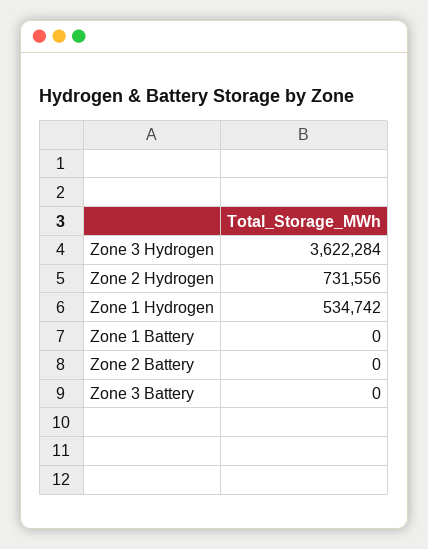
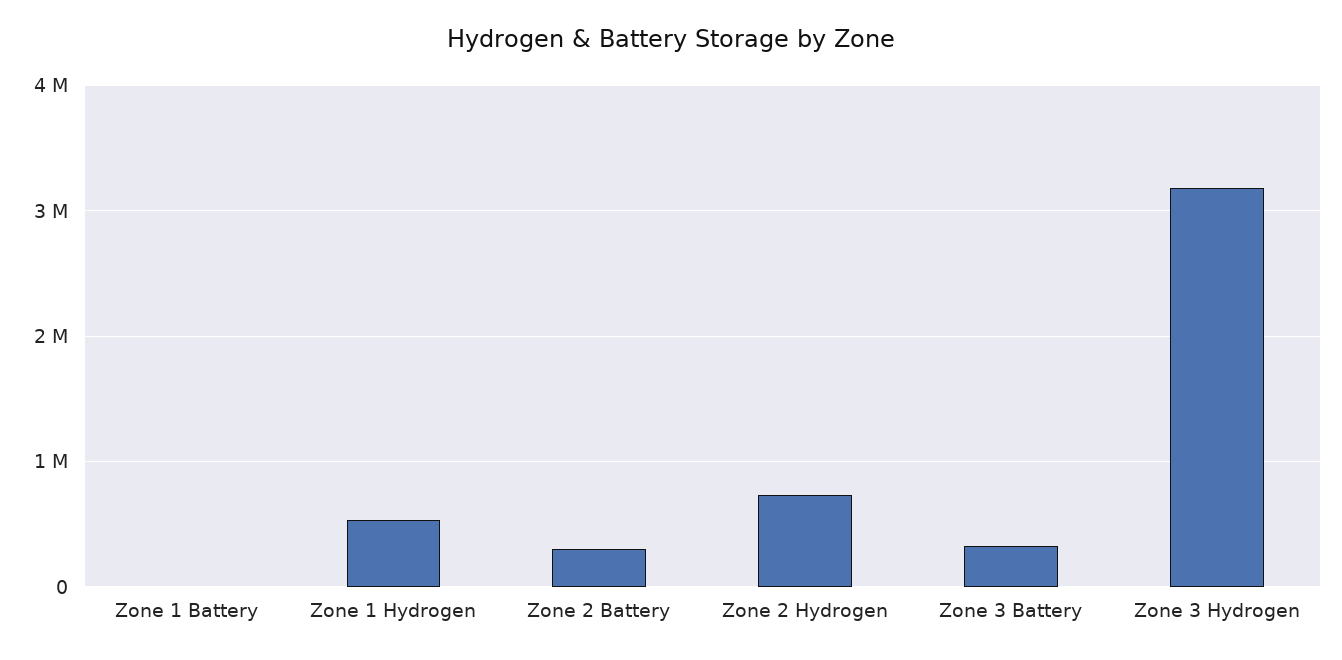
  {
-   "Zone 3 Hydrogen": 3622284,
+   "Zone 3 Hydrogen": 3200000,
    "Zone 2 Hydrogen": 731556,
    "Zone 1 Hydrogen": 534742,
    "Zone 1 Battery": 0,
-   "Zone 2 Battery": 0,
+   "Zone 2 Battery": 300000,
-   "Zone 3 Battery": 0
+   "Zone 3 Battery": 300000
  }

